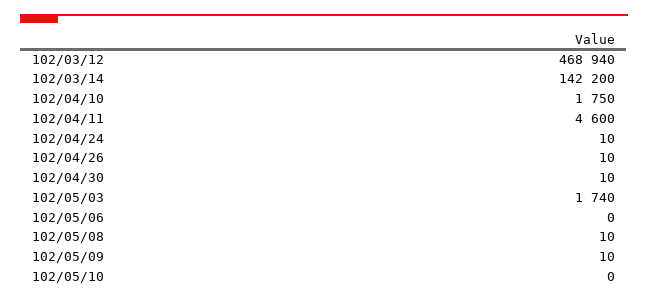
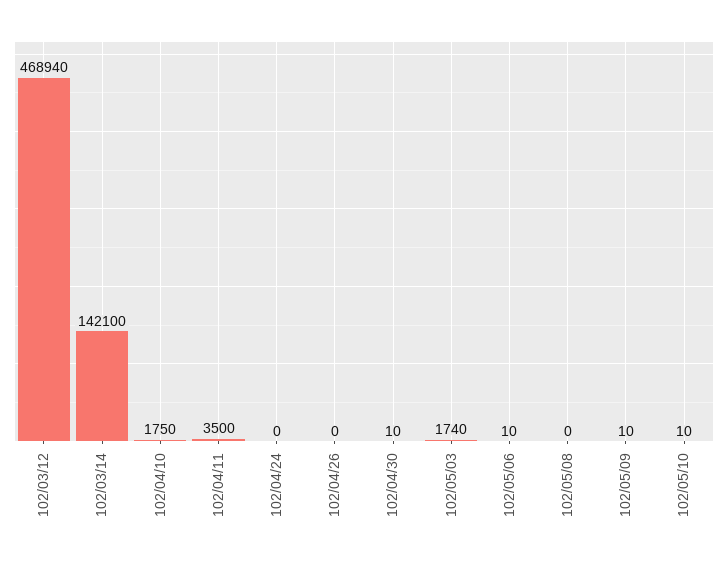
  {
    "102/03/12": 468940,
-   "102/03/14": 142200,
+   "102/03/14": 142100,
    "102/04/10": 1750,
-   "102/04/11": 4600,
+   "102/04/11": 3500,
-   "102/04/24": 10,
+   "102/04/24": 0,
-   "102/04/26": 10,
+   "102/04/26": 0,
    "102/04/30": 10,
    "102/05/03": 1740,
-   "102/05/06": 0,
+   "102/05/06": 10,
-   "102/05/08": 10,
+   "102/05/08": 0,
    "102/05/09": 10,
-   "102/05/10": 0
+   "102/05/10": 10
  }

